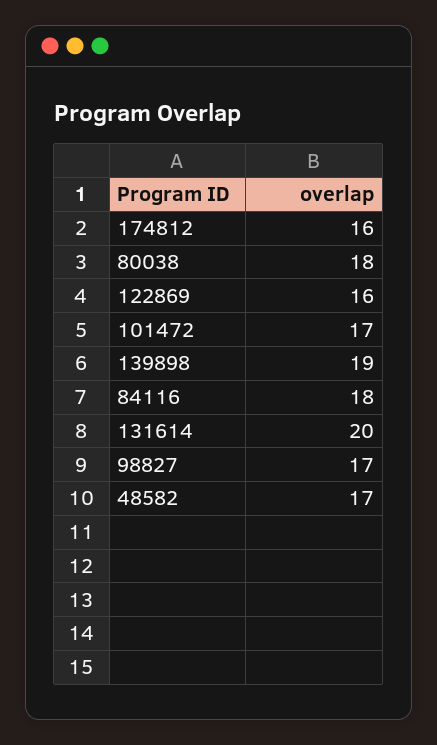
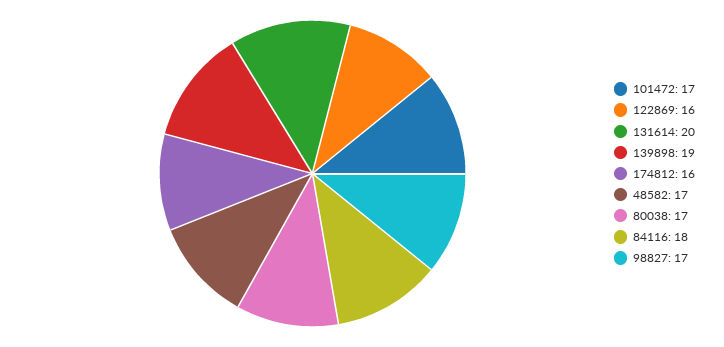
  {
    "174812": 16,
-   "80038": 18,
+   "80038": 17,
    "122869": 16,
    "101472": 17,
    "139898": 19,
    "84116": 18,
    "131614": 20,
    "98827": 17,
    "48582": 17
  }

